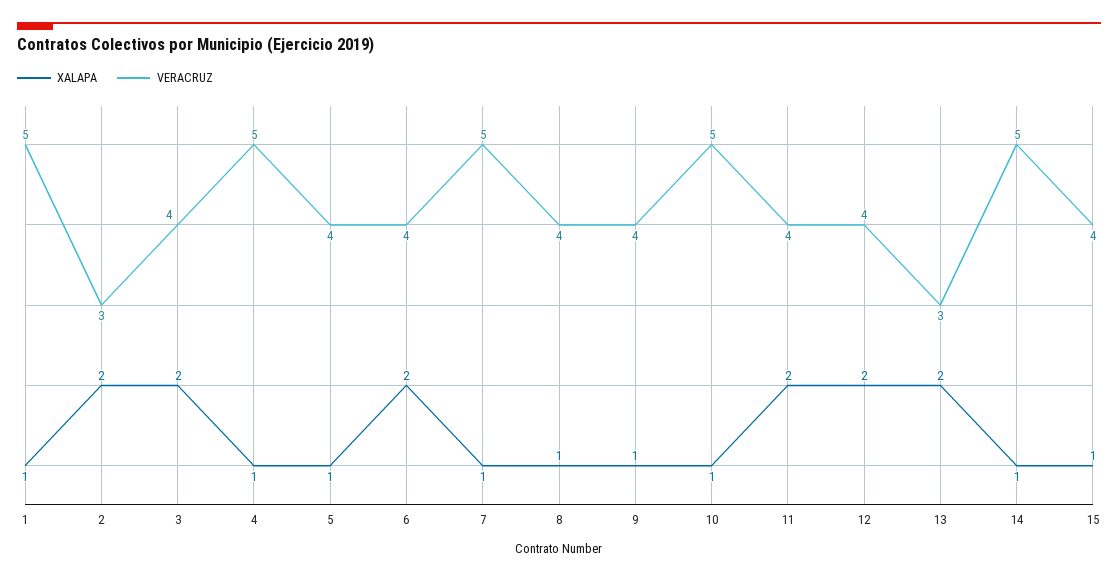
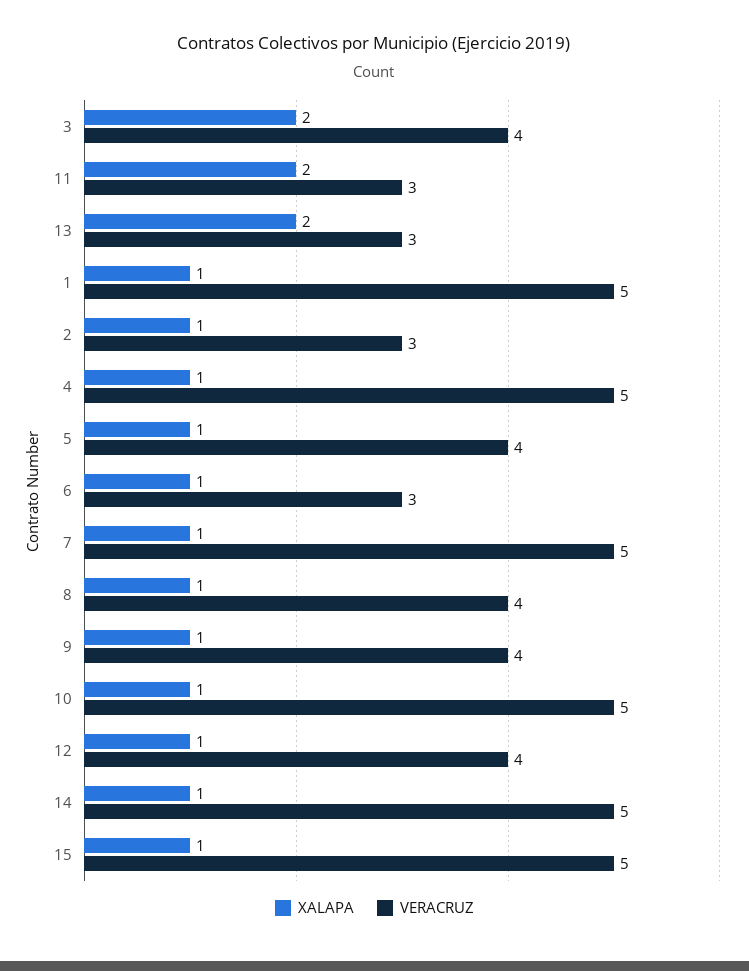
  {
    "XALAPA": {
      "1": 1,
-     "2": 2,
+     "2": 1,
      "3": 2,
      "4": 1,
      "5": 1,
-     "6": 2,
+     "6": 1,
      "7": 1,
      "8": 1,
      "9": 1,
      "10": 1,
      "11": 2,
-     "12": 2,
+     "12": 1,
      "13": 2,
      "14": 1,
      "15": 1
    },
    "VERACRUZ": {
      "1": 5,
      "2": 3,
      "3": 4,
      "4": 5,
      "5": 4,
-     "6": 4,
+     "6": 3,
      "7": 5,
      "8": 4,
      "9": 4,
      "10": 5,
-     "11": 4,
+     "11": 3,
      "12": 4,
      "13": 3,
      "14": 5,
-     "15": 4
+     "15": 5
    }
  }

